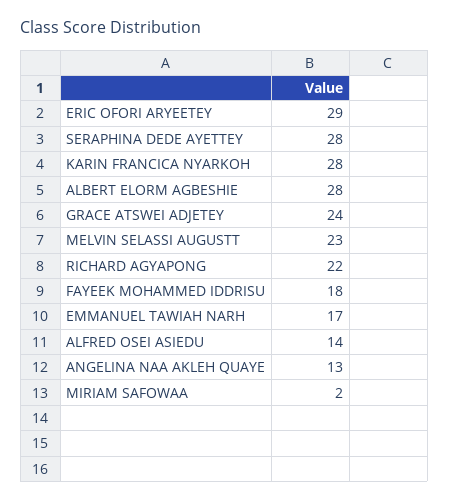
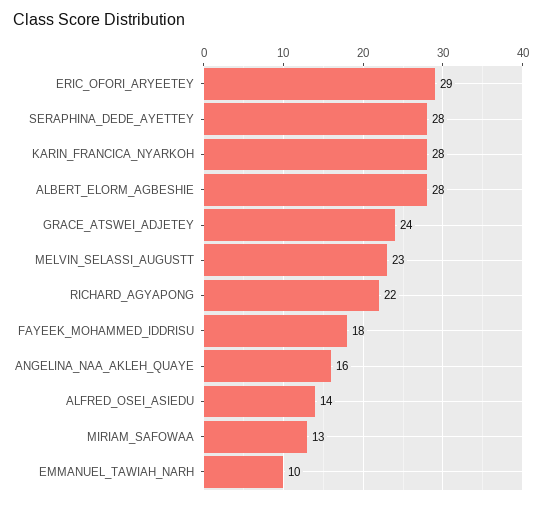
  {
    "ERIC OFORI ARYEETEY": 29,
    "SERAPHINA DEDE AYETTEY": 28,
    "KARIN FRANCICA NYARKOH": 28,
    "ALBERT ELORM AGBESHIE": 28,
    "GRACE ATSWEI ADJETEY": 24,
    "MELVIN SELASSI AUGUSTT": 23,
    "RICHARD AGYAPONG": 22,
    "FAYEEK MOHAMMED IDDRISU": 18,
-   "EMMANUEL TAWIAH NARH": 17,
+   "EMMANUEL TAWIAH NARH": 10,
    "ALFRED OSEI ASIEDU": 14,
-   "ANGELINA NAA AKLEH QUAYE": 13,
+   "ANGELINA NAA AKLEH QUAYE": 16,
-   "MIRIAM SAFOWAA": 2
+   "MIRIAM SAFOWAA": 13
  }

